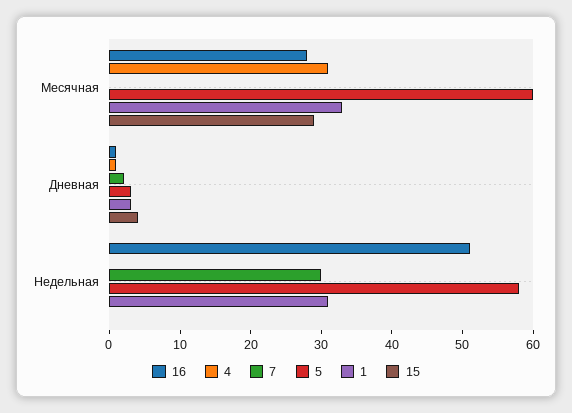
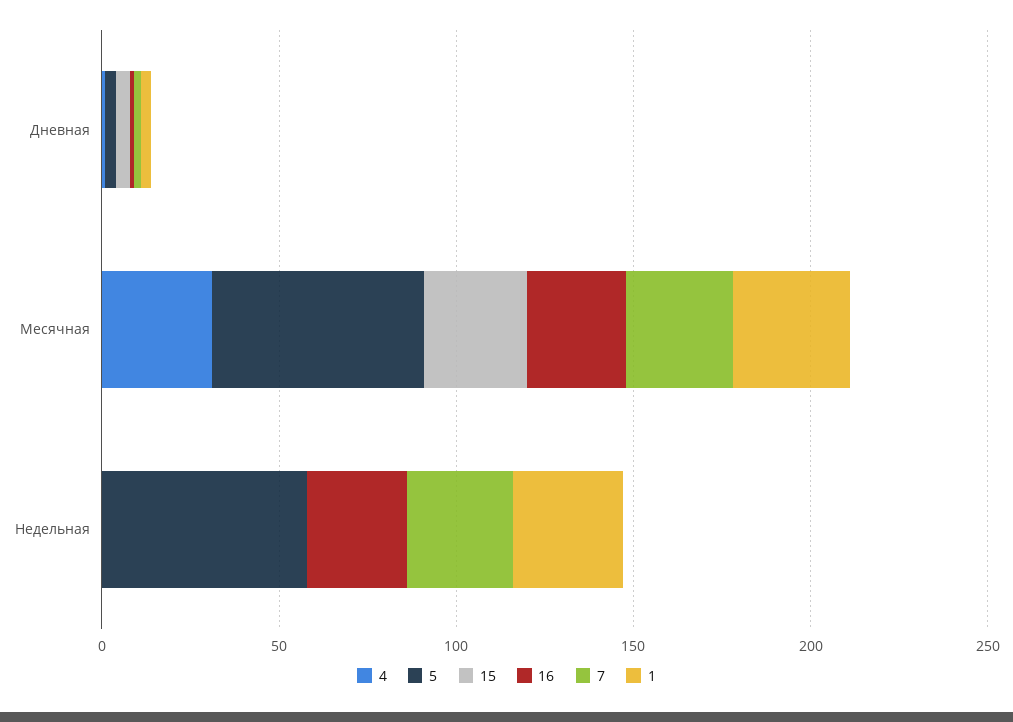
  {
    "16": {
      "Месячная": 30,
      "Дневная": 0,
-     "Недельная": 50
+     "Недельная": 30
    },
    "4": {
      "Месячная": 30,
      "Дневная": 0,
      "Недельная": 0
    },
    "7": {
-     "Месячная": 0,
+     "Месячная": 30,
      "Дневная": 0,
      "Недельная": 30
    },
    "5": {
      "Месячная": 60,
      "Дневная": 5,
      "Недельная": 60
    },
    "1": {
      "Месячная": 35,
      "Дневная": 5,
      "Недельная": 30
    },
    "15": {
      "Месячная": 30,
      "Дневная": 5,
      "Недельная": 0
    }
  }

